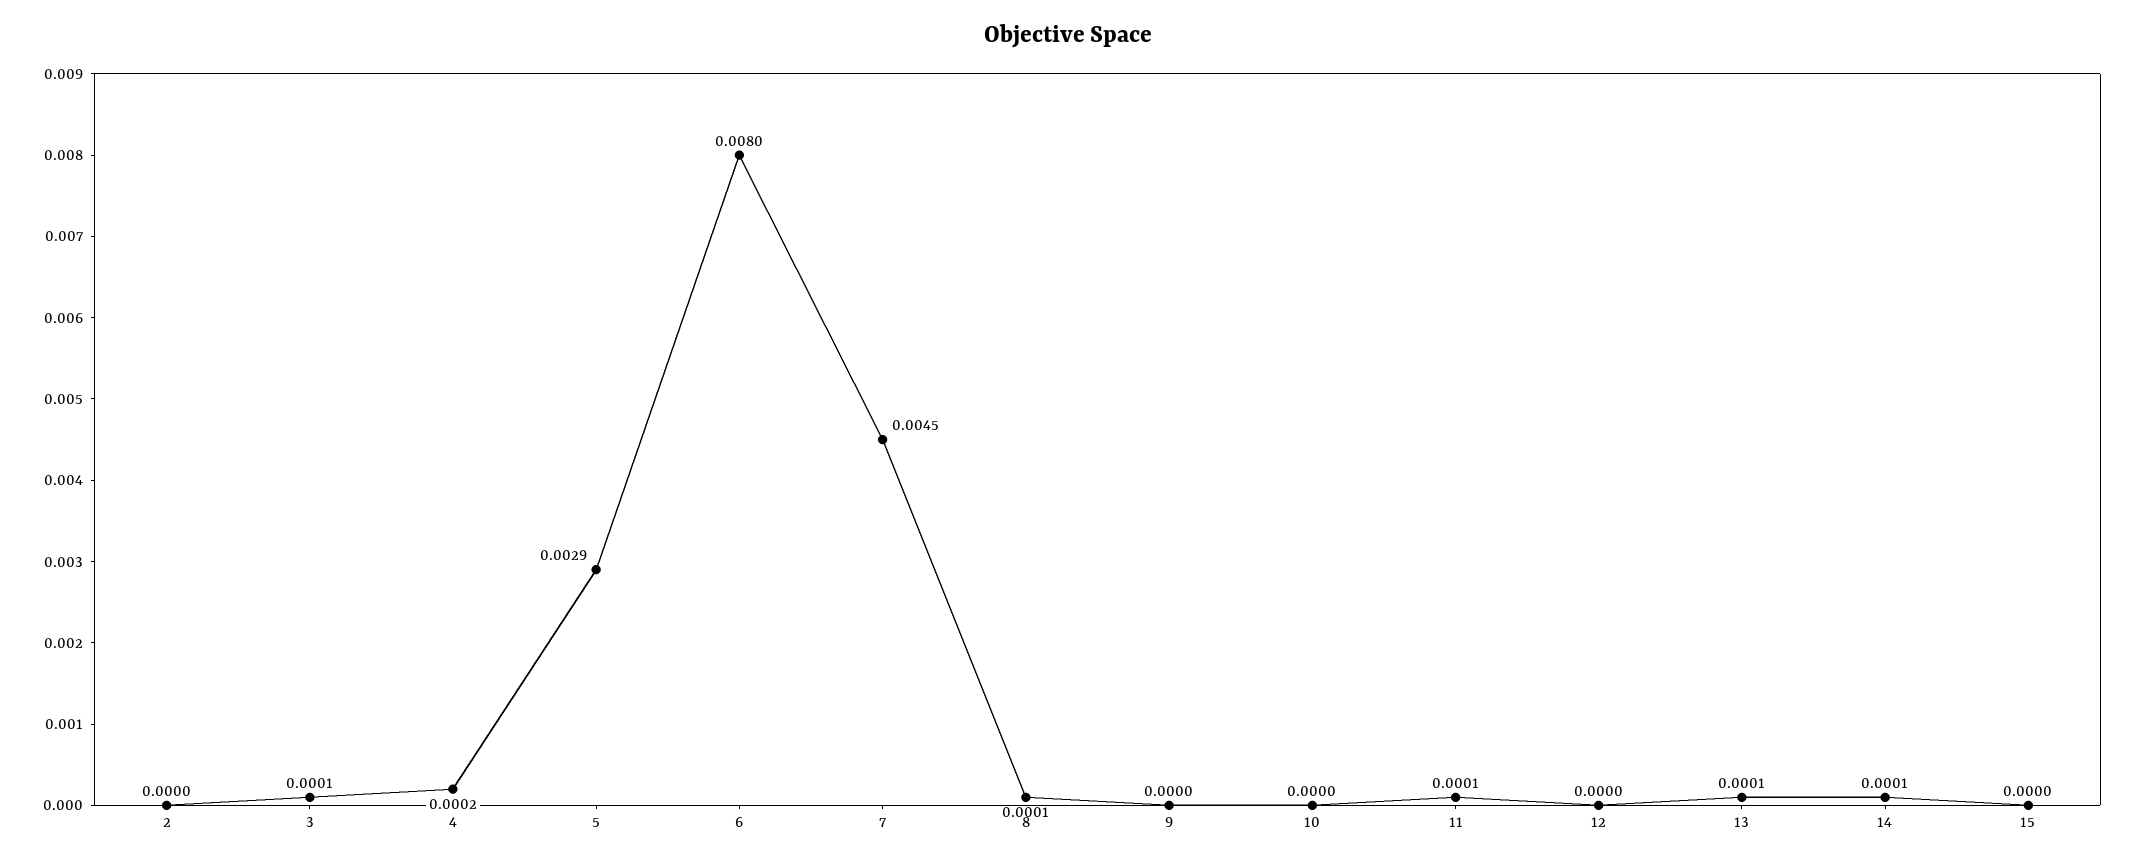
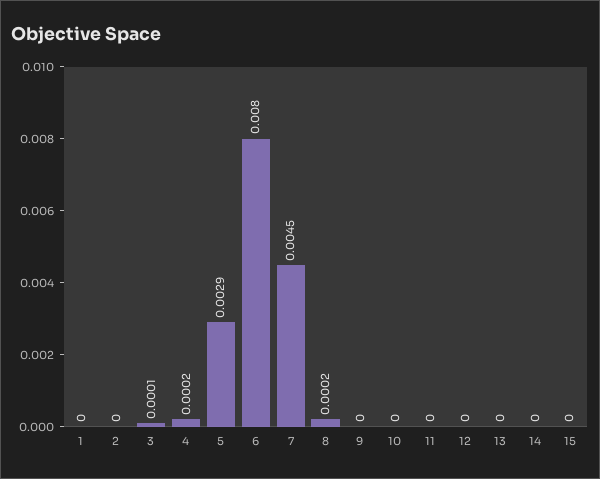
  {
    "2": 0,
    "3": 0.0001,
    "4": 0.0002,
    "5": 0.0029,
    "6": 0.008,
    "7": 0.0045,
-   "8": 0.0001,
+   "8": 0.0002,
    "9": 0,
    "10": 0,
-   "11": 0.0001,
+   "11": 0,
    "12": 0,
-   "13": 0.0001,
+   "13": 0,
-   "14": 0.0001,
+   "14": 0,
-   "15": 0
+   "15": 0,
+   "1": 0
  }

